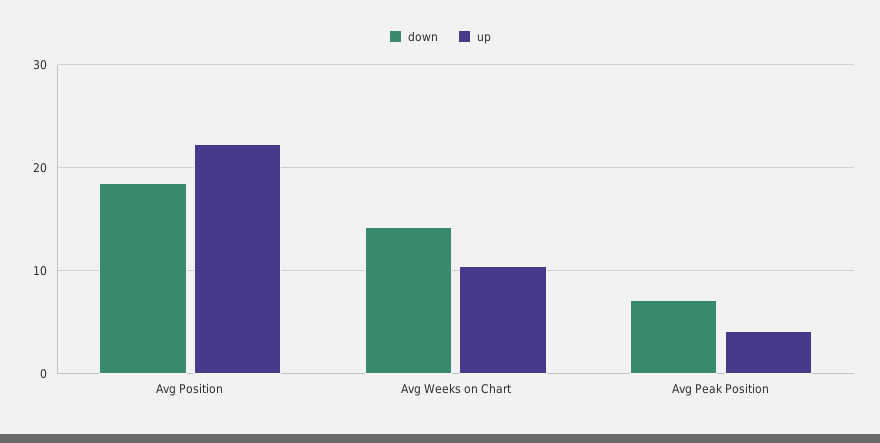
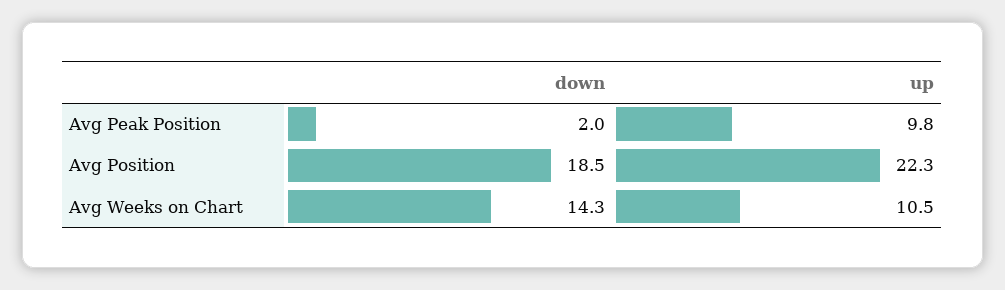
  {
    "down": {
      "Avg Position": 18.5,
      "Avg Weeks on Chart": 14.3,
-     "Avg Peak Position": 7
+     "Avg Peak Position": 2
    },
    "up": {
      "Avg Position": 22.3,
      "Avg Weeks on Chart": 10.5,
-     "Avg Peak Position": 4
+     "Avg Peak Position": 9.8
    }
  }

